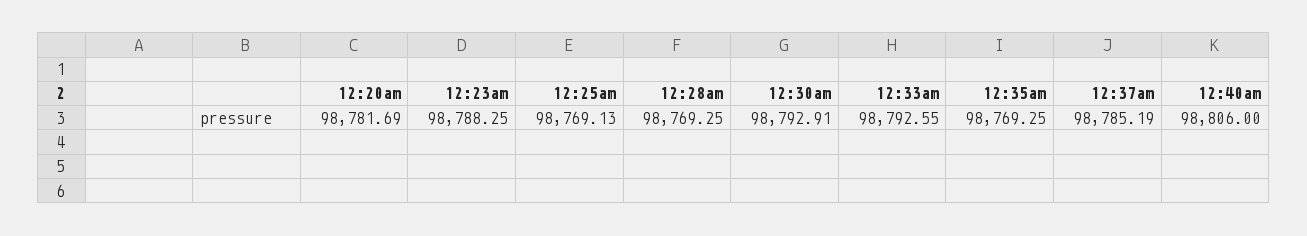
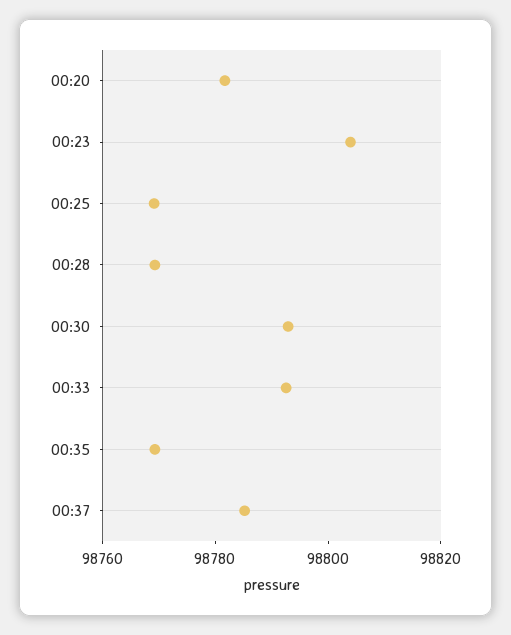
  {
    "12:20am": 98781.69,
-   "12:23am": 98788.25,
+   "12:23am": 98805,
    "12:25am": 98769.13,
    "12:28am": 98769.25,
    "12:30am": 98792.91,
    "12:33am": 98792.55,
    "12:35am": 98769.25,
-   "12:37am": 98785.19,
+   "12:37am": 98785.19
-   "12:40am": 98806
  }

